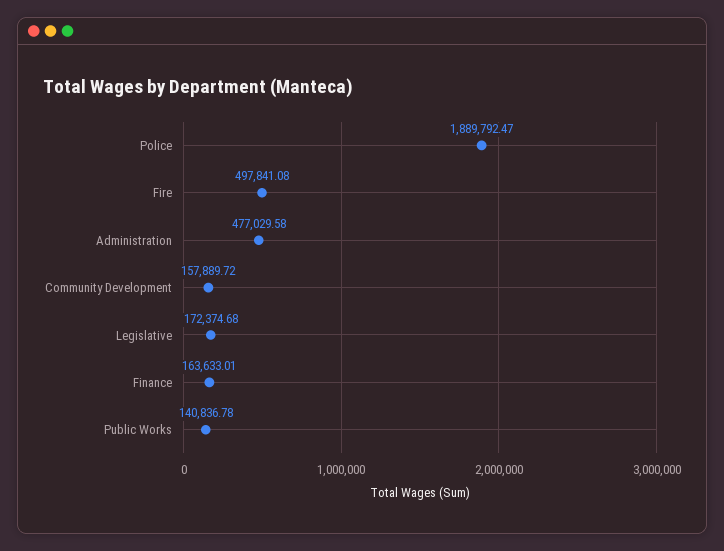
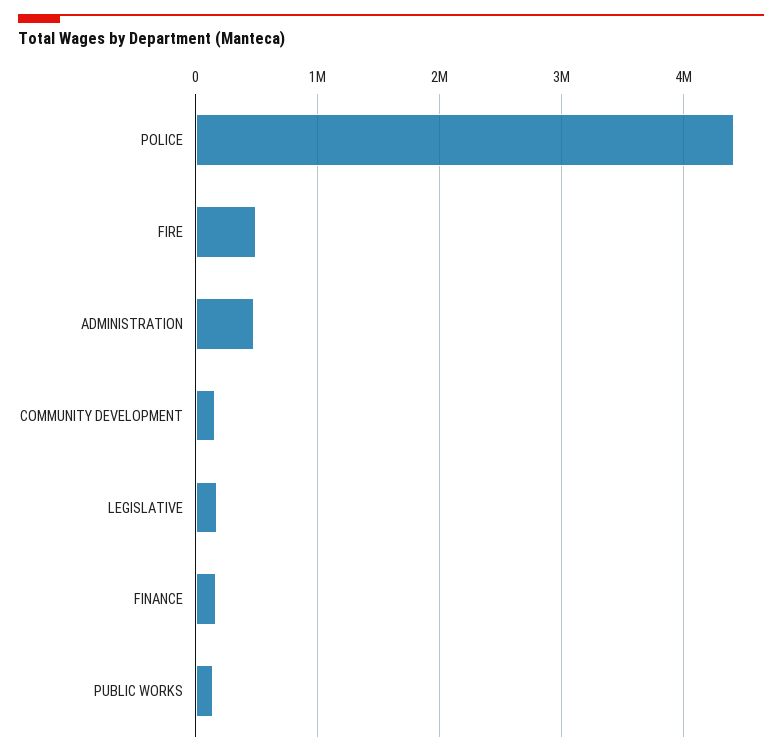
  {
-   "Police": 1889792.47,
+   "Police": 4400000,
    "Fire": 497841.08,
    "Administration": 477029.58,
    "Community Development": 157889.72,
    "Legislative": 172374.68,
    "Finance": 163633.01,
    "Public Works": 140836.78
  }

